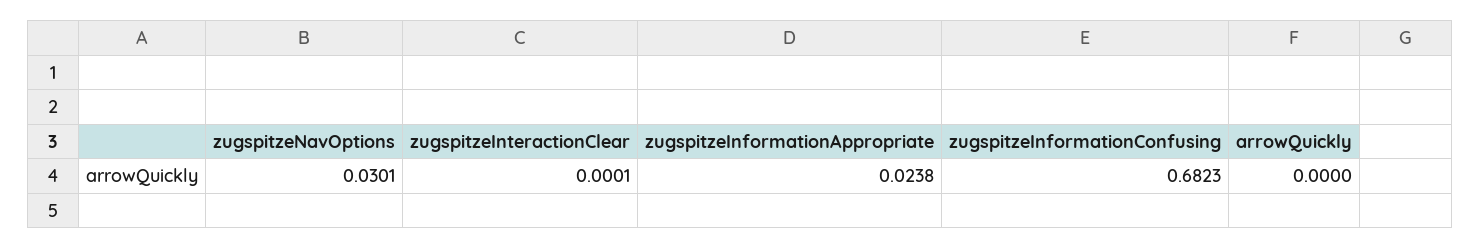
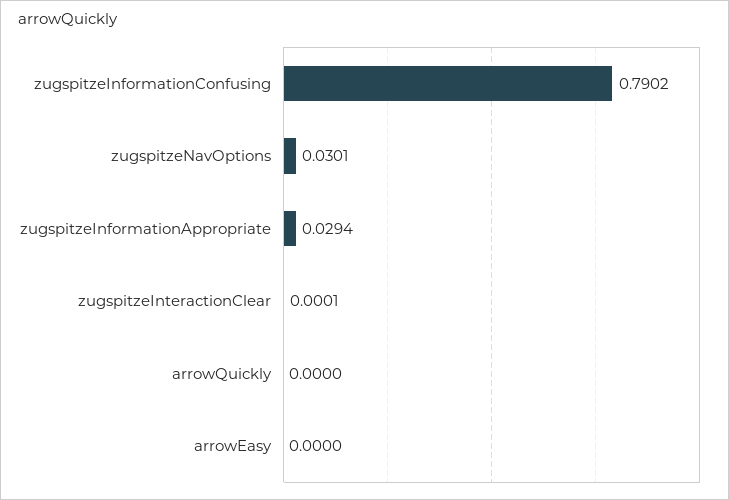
  {
    "zugspitzeNavOptions": 0.0301,
    "zugspitzeInteractionClear": 0.0001,
-   "zugspitzeInformationAppropriate": 0.0238,
+   "zugspitzeInformationAppropriate": 0.0294,
-   "zugspitzeInformationConfusing": 0.6823,
+   "zugspitzeInformationConfusing": 0.7902,
-   "arrowQuickly": 0
+   "arrowQuickly": 0,
+   "arrowEasy": 0
  }

